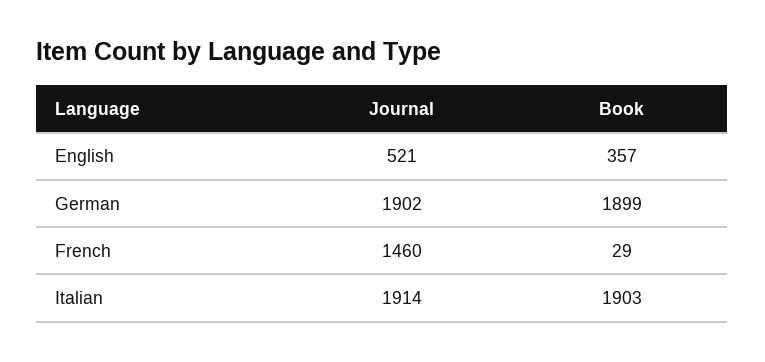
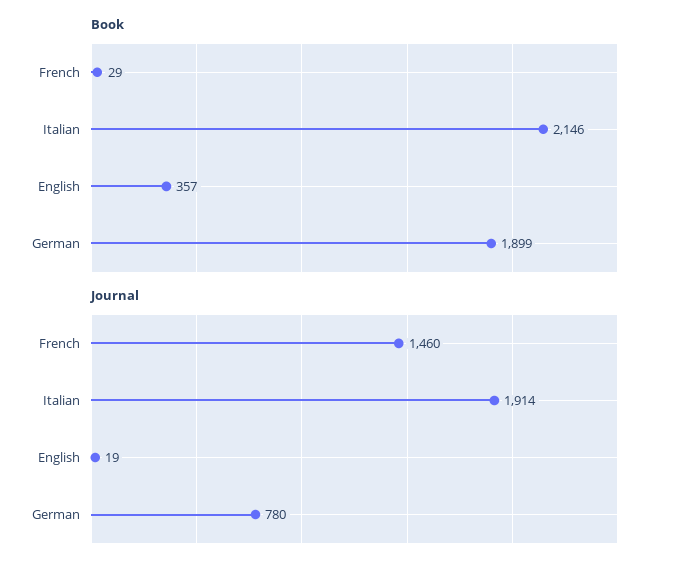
  {
    "Journal": {
-     "English": 521,
+     "English": 19,
-     "German": 1902,
+     "German": 780,
      "French": 1460,
      "Italian": 1914
    },
    "Book": {
      "English": 357,
      "German": 1899,
      "French": 29,
-     "Italian": 1903
+     "Italian": 2146
    }
  }

